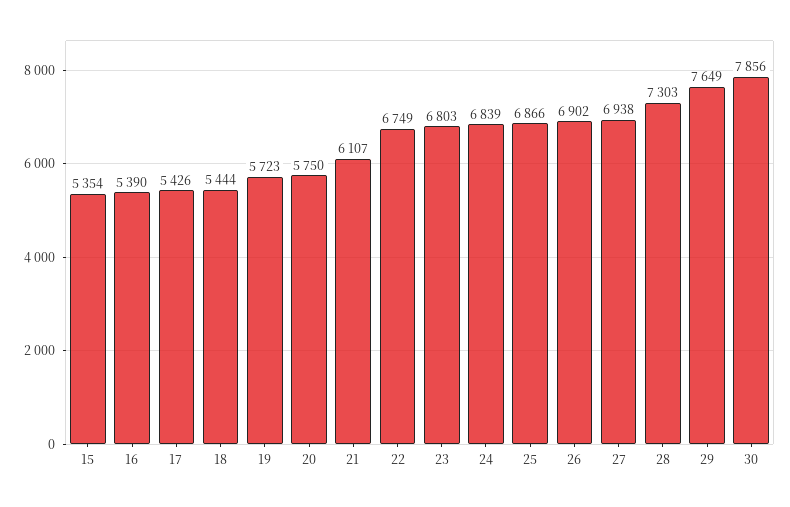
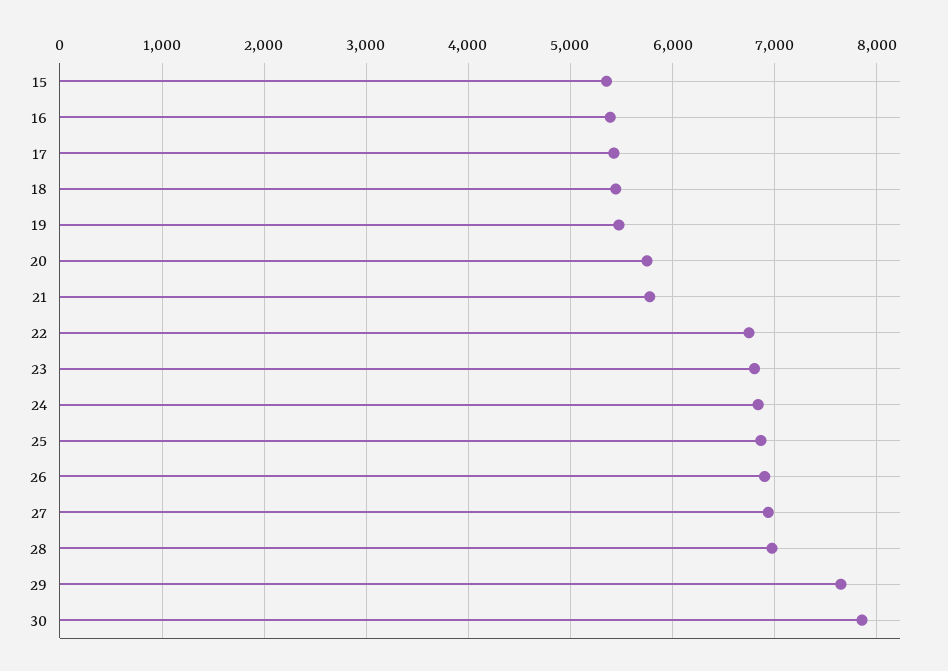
  {
    "15": 5354,
    "16": 5390,
    "17": 5426,
    "18": 5444,
-   "19": 5723,
+   "19": 5500,
    "20": 5750,
-   "21": 6107,
+   "21": 5800,
    "22": 6749,
    "23": 6803,
    "24": 6839,
    "25": 6866,
    "26": 6902,
    "27": 6938,
-   "28": 7303,
+   "28": 7000,
    "29": 7649,
    "30": 7856
  }

